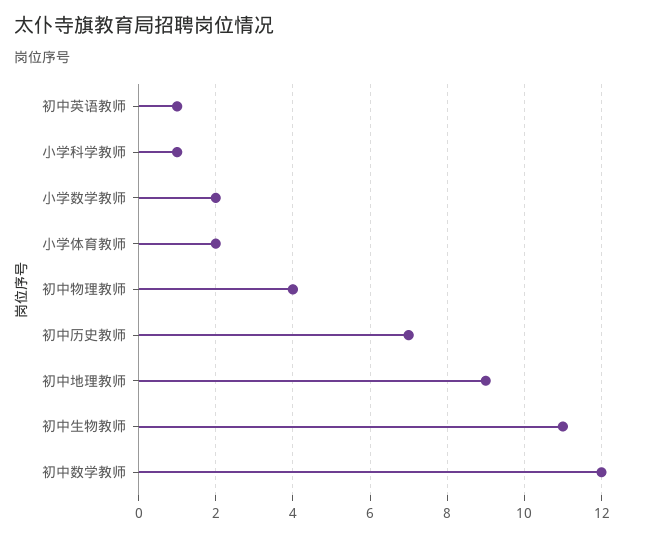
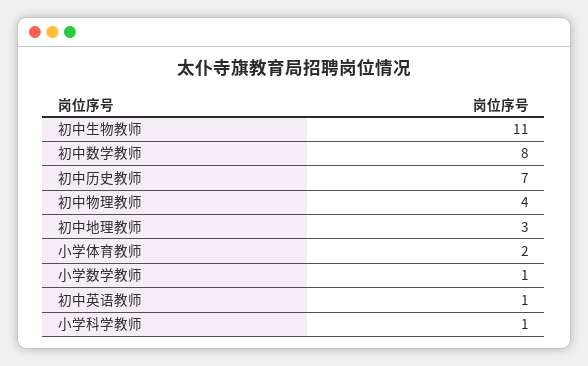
  {
    "初中英语教师": 1,
    "小学科学教师": 1,
-   "小学数学教师": 2,
+   "小学数学教师": 1,
    "小学体育教师": 2,
    "初中物理教师": 4,
    "初中历史教师": 7,
-   "初中地理教师": 9,
+   "初中地理教师": 3,
    "初中生物教师": 11,
-   "初中数学教师": 12
+   "初中数学教师": 8
  }

